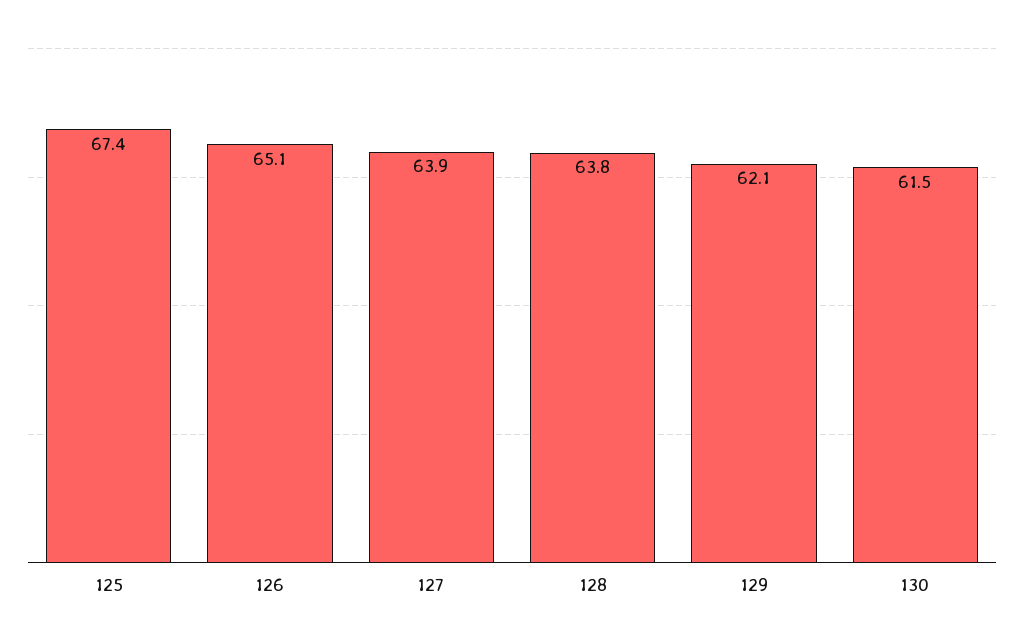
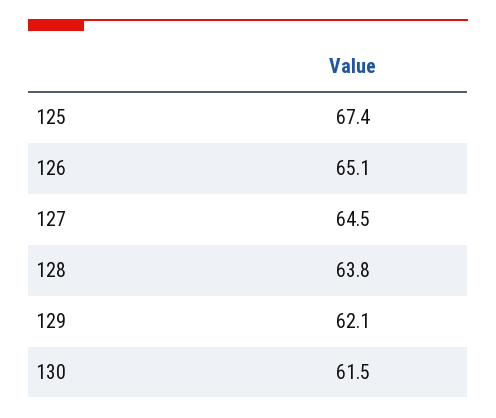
  {
    "125": 67.4,
    "126": 65.1,
-   "127": 63.9,
+   "127": 64.5,
    "128": 63.8,
    "129": 62.1,
    "130": 61.5
  }

